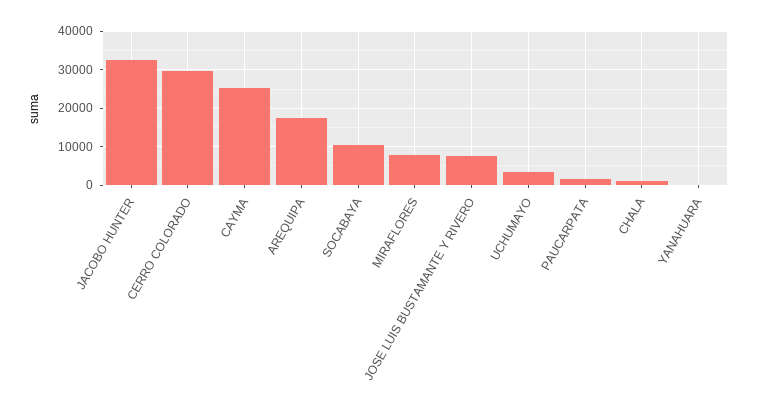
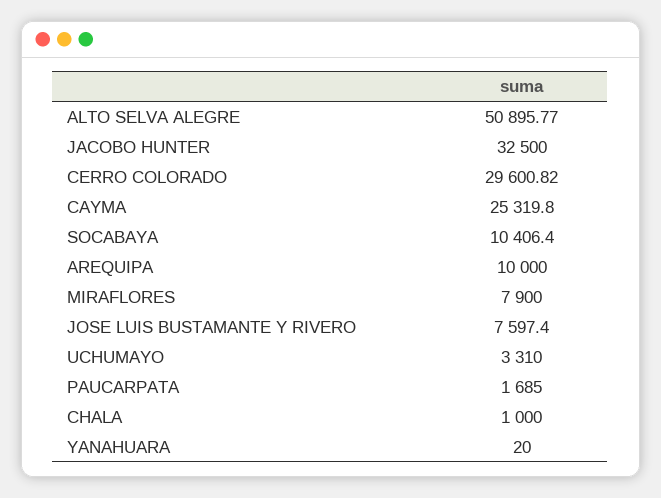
  {
    "JACOBO HUNTER": 32500,
    "CERRO COLORADO": 29600.82,
    "CAYMA": 25319.8,
-   "AREQUIPA": 18000,
+   "AREQUIPA": 10000,
    "SOCABAYA": 10406.4,
    "MIRAFLORES": 7900,
    "JOSE LUIS BUSTAMANTE Y RIVERO": 7597.4,
    "UCHUMAYO": 3310,
    "PAUCARPATA": 1685,
    "CHALA": 1000,
-   "YANAHUARA": 20
+   "YANAHUARA": 20,
+   "ALTO SELVA ALEGRE": 50895.77
  }

